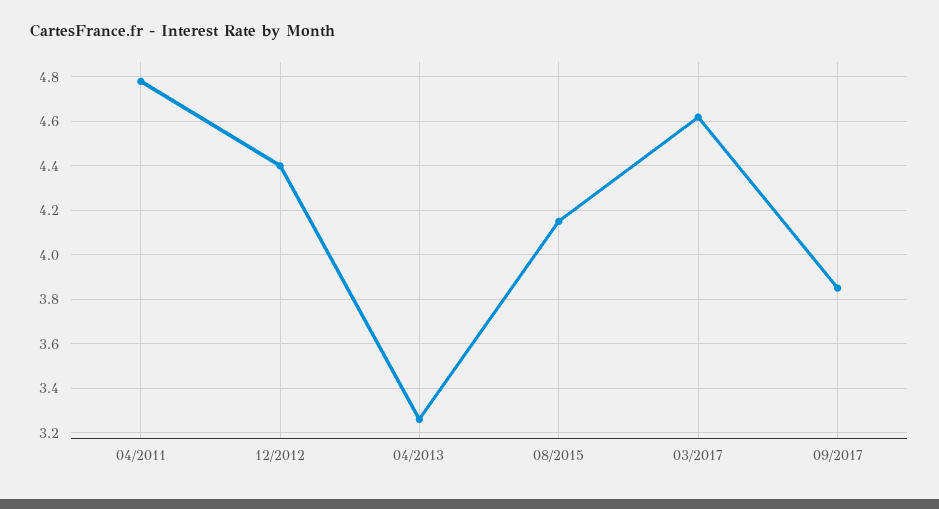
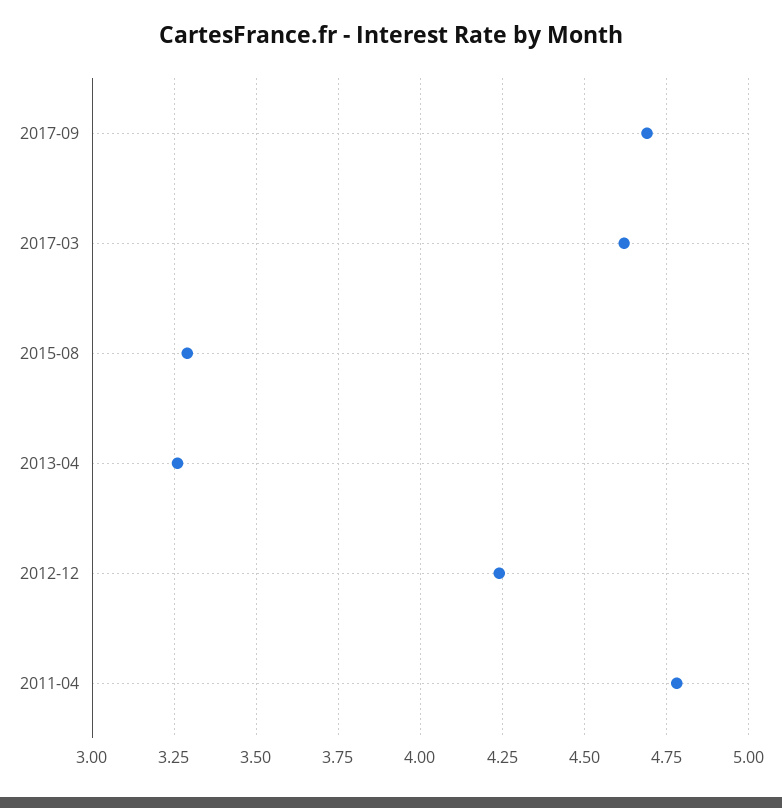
  {
    "04/2011": 4.8,
-   "12/2012": 4.4,
+   "12/2012": 4.25,
    "04/2013": 3.25,
-   "08/2015": 4.15,
+   "08/2015": 3.3,
    "03/2017": 4.6,
-   "09/2017": 3.85
+   "09/2017": 4.7
  }

